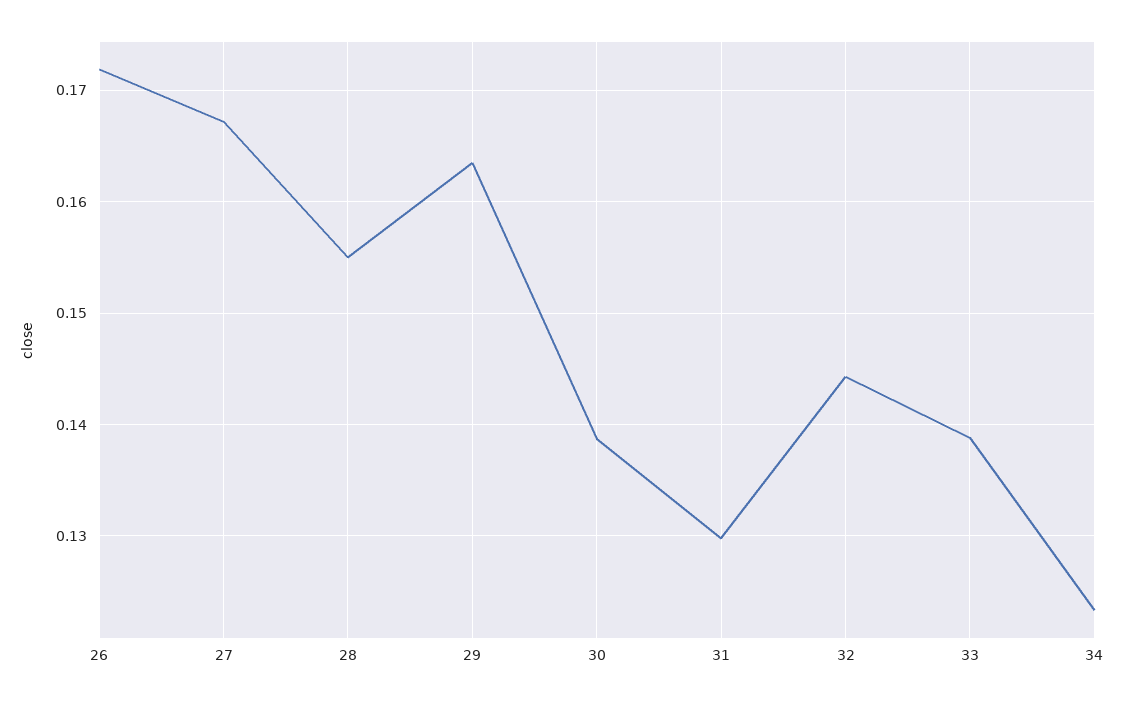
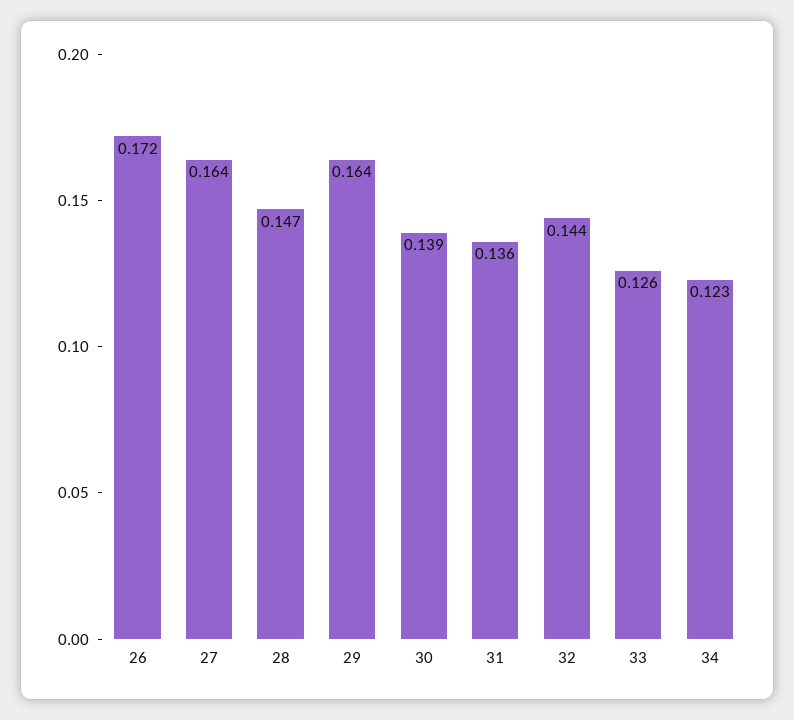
  {
    "26": 0.172,
-   "27": 0.167,
+   "27": 0.164,
-   "28": 0.155,
+   "28": 0.147,
    "29": 0.164,
    "30": 0.139,
-   "31": 0.13,
+   "31": 0.136,
    "32": 0.144,
-   "33": 0.139,
+   "33": 0.126,
    "34": 0.123
  }

